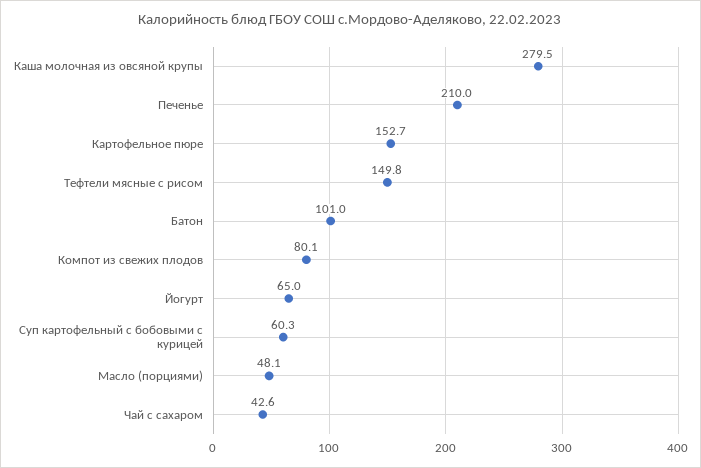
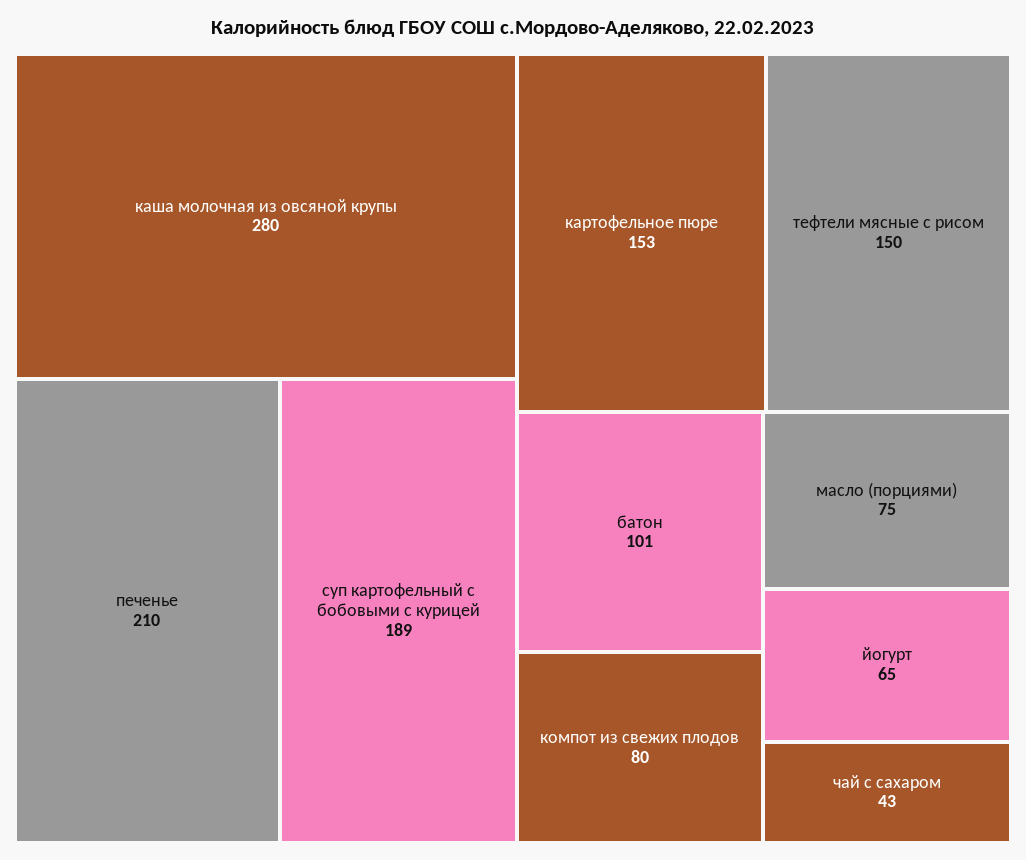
  {
    "Каша молочная из овсяной крупы": 279.5,
    "Печенье": 210,
    "Картофельное пюре": 152.7,
    "Тефтели мясные с рисом": 149.8,
    "Батон": 101,
    "Компот из свежих плодов": 80.1,
    "Йогурт": 65,
-   "Суп картофельный с бобовыми с курицей": 60.3,
+   "Суп картофельный с бобовыми с курицей": 189,
-   "Масло (порциями)": 48.1,
+   "Масло (порциями)": 75,
    "Чай с сахаром": 42.6
  }

